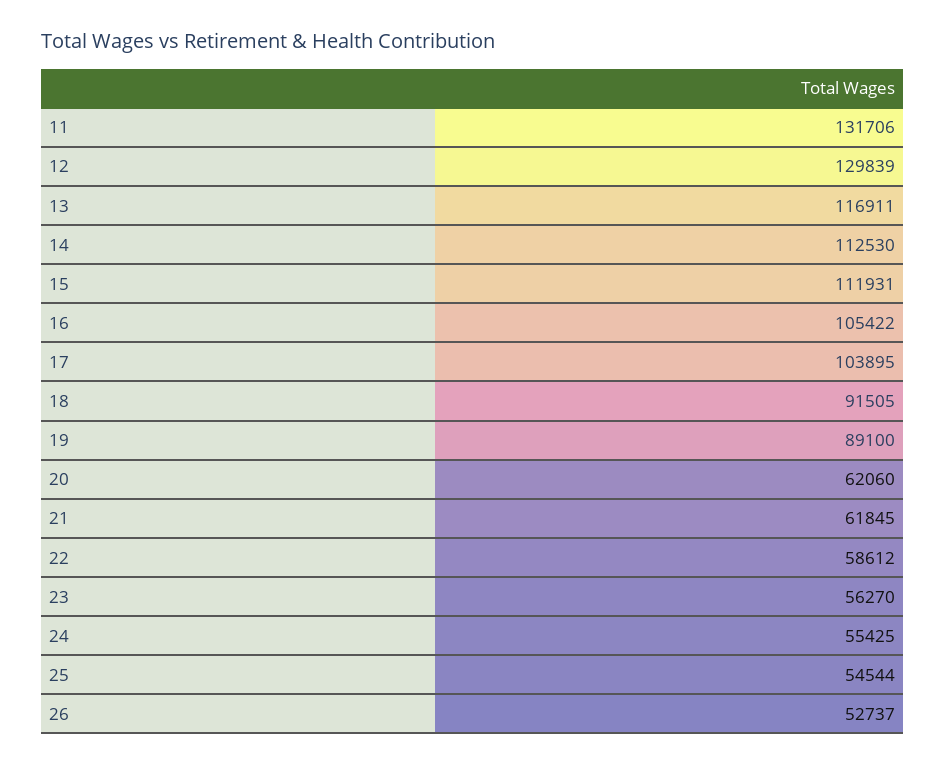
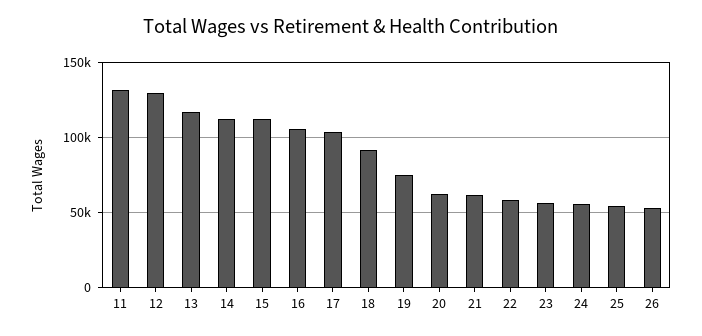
  {
    "11": 131706,
    "12": 129839,
    "13": 116911,
    "14": 112530,
    "15": 111931,
    "16": 105422,
    "17": 103895,
    "18": 91505,
-   "19": 89100,
+   "19": 75000,
    "20": 62060,
    "21": 61845,
    "22": 58612,
    "23": 56270,
    "24": 55425,
    "25": 54544,
    "26": 52737
  }

